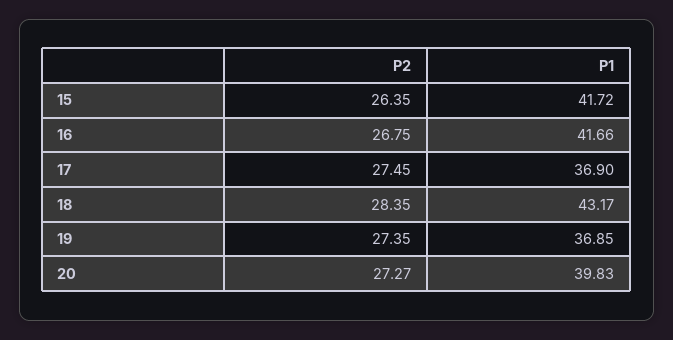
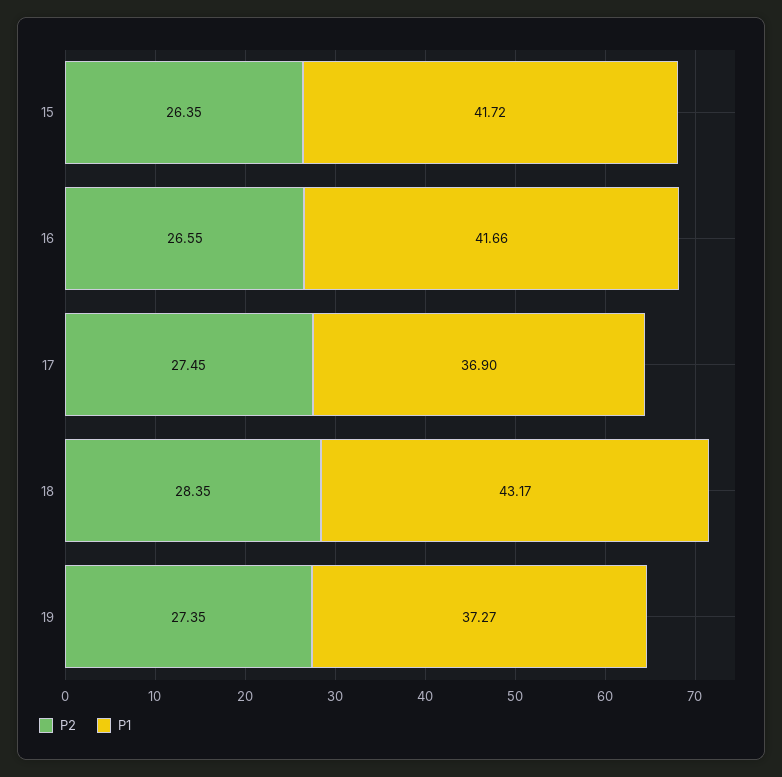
  {
    "P2": {
      "15": 26.35,
-     "16": 26.75,
+     "16": 26.55,
      "17": 27.45,
      "18": 28.35,
-     "19": 27.35,
+     "19": 27.35
-     "20": 27.27
    },
    "P1": {
      "15": 41.72,
      "16": 41.66,
      "17": 36.9,
      "18": 43.17,
-     "19": 36.85,
+     "19": 37.27
-     "20": 39.83
    }
  }

